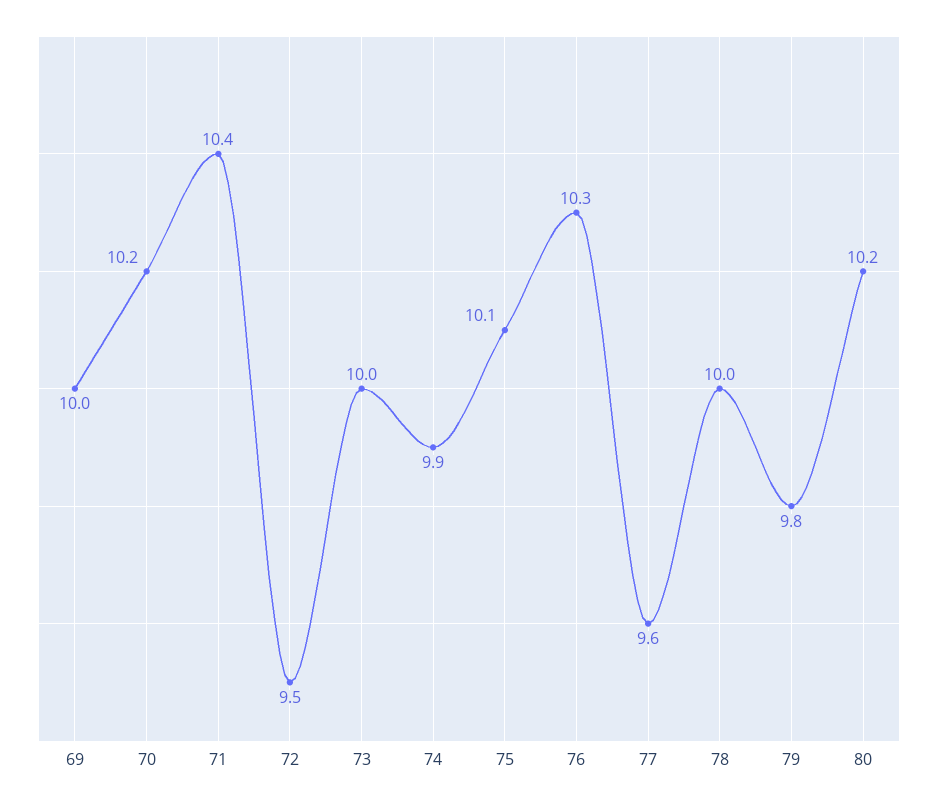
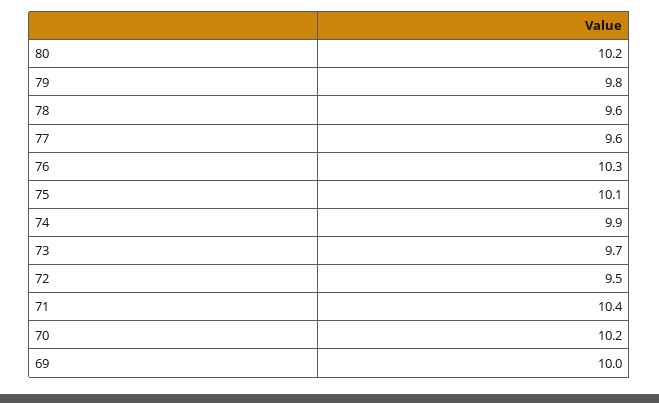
  {
    "69": 10,
    "70": 10.2,
    "71": 10.4,
    "72": 9.5,
-   "73": 10,
+   "73": 9.7,
    "74": 9.9,
    "75": 10.1,
    "76": 10.3,
    "77": 9.6,
-   "78": 10,
+   "78": 9.6,
    "79": 9.8,
    "80": 10.2
  }

